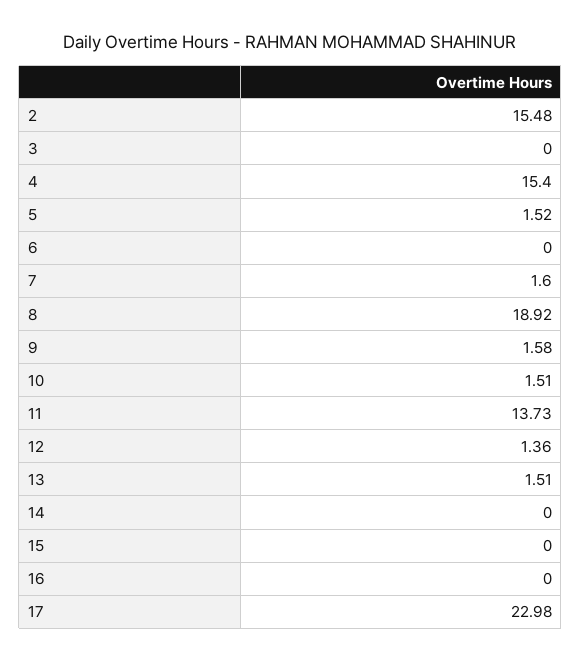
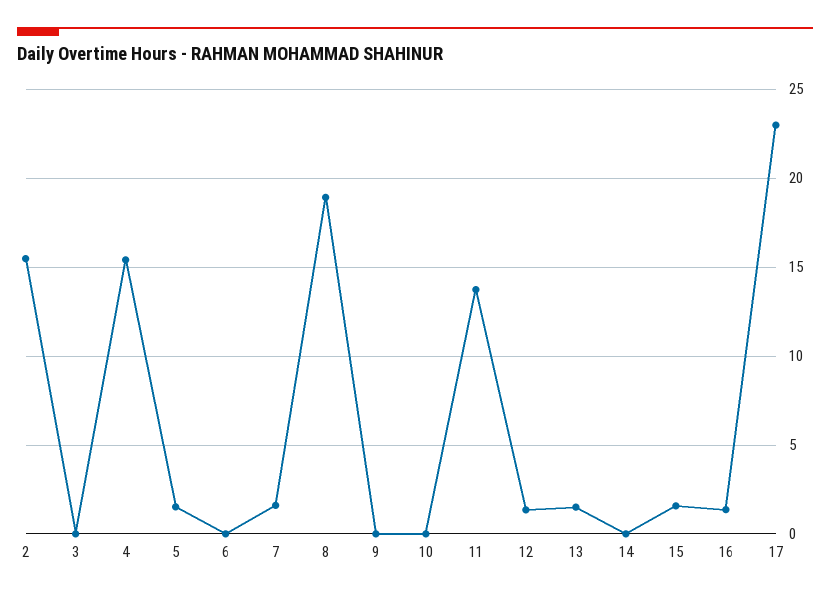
  {
    "2": 15.48,
    "3": 0,
    "4": 15.4,
    "5": 1.52,
    "6": 0,
    "7": 1.6,
    "8": 18.92,
-   "9": 1.58,
+   "9": 0,
-   "10": 1.51,
+   "10": 0,
    "11": 13.73,
    "12": 1.36,
    "13": 1.51,
    "14": 0,
-   "15": 0,
+   "15": 1.5,
-   "16": 0,
+   "16": 1.5,
    "17": 22.98
  }

